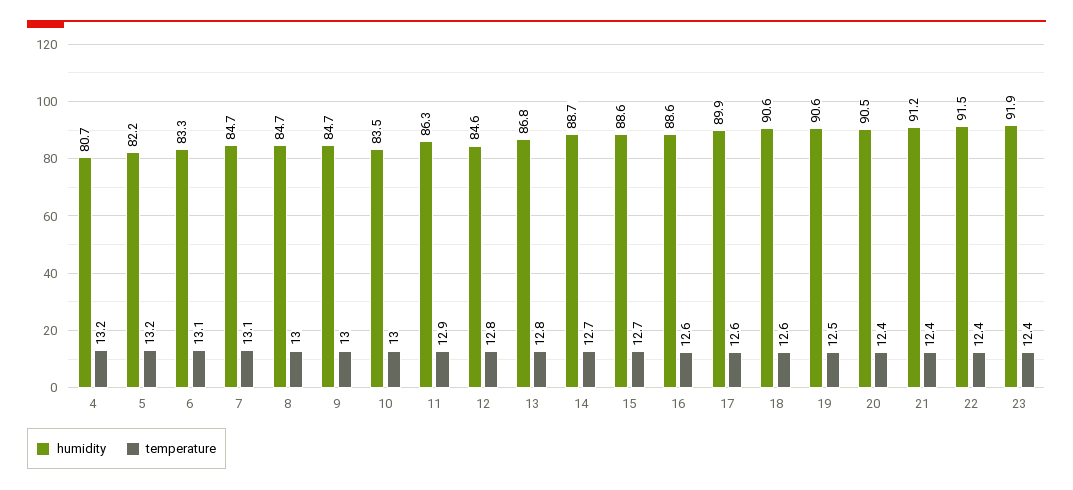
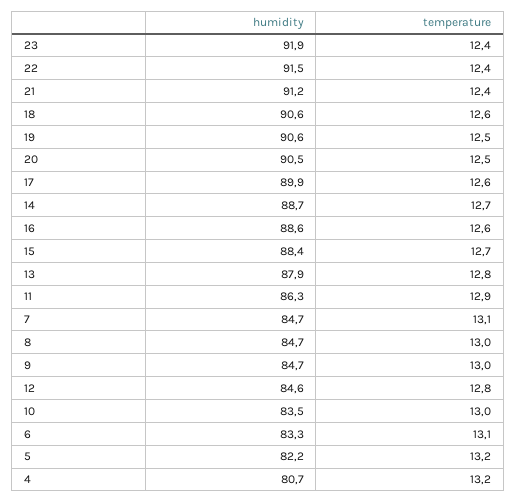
  {
    "humidity": {
      "4": 80.7,
      "5": 82.2,
      "6": 83.3,
      "7": 84.7,
      "8": 84.7,
      "9": 84.7,
      "10": 83.5,
      "11": 86.3,
      "12": 84.6,
-     "13": 86.8,
+     "13": 87.9,
      "14": 88.7,
-     "15": 88.6,
+     "15": 88.4,
      "16": 88.6,
      "17": 89.9,
      "18": 90.6,
      "19": 90.6,
      "20": 90.5,
      "21": 91.2,
      "22": 91.5,
      "23": 91.9
    },
    "temperature": {
      "4": 13.2,
      "5": 13.2,
      "6": 13.1,
      "7": 13.1,
      "8": 13,
      "9": 13,
      "10": 13,
      "11": 12.9,
      "12": 12.8,
      "13": 12.8,
      "14": 12.7,
      "15": 12.7,
      "16": 12.6,
      "17": 12.6,
      "18": 12.6,
      "19": 12.5,
-     "20": 12.4,
+     "20": 12.5,
      "21": 12.4,
      "22": 12.4,
      "23": 12.4
    }
  }

